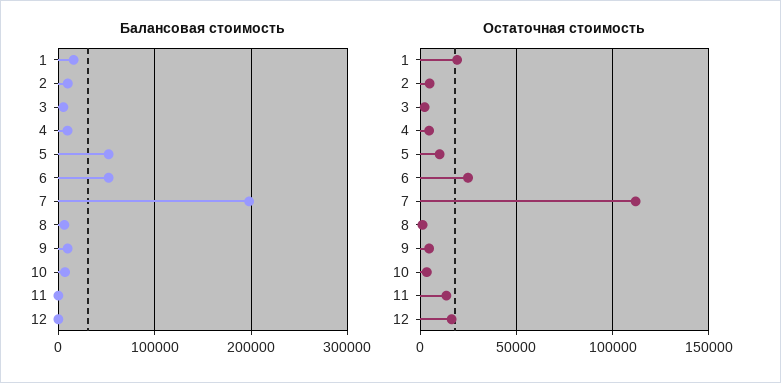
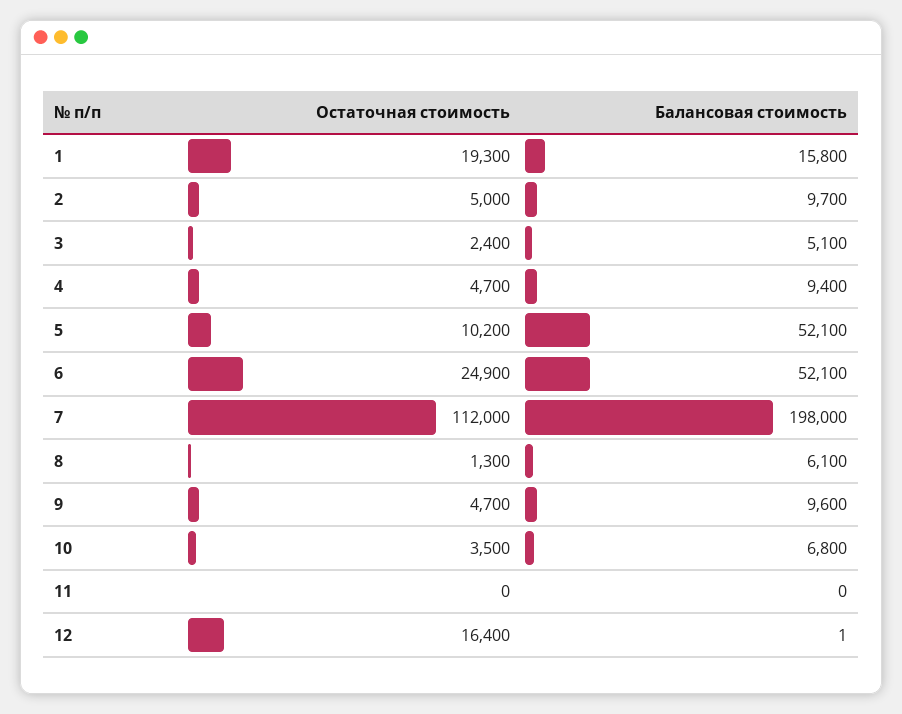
  {
    "Балансовая стоимость": {
      "1": 15800,
      "2": 9700,
      "3": 5100,
      "4": 9400,
      "5": 52100,
      "6": 52100,
      "7": 198000,
      "8": 6100,
      "9": 9600,
      "10": 6800,
      "11": 0,
      "12": 1
    },
    "Остаточная стоимость": {
      "1": 19300,
      "2": 5000,
      "3": 2400,
      "4": 4700,
      "5": 10200,
      "6": 24900,
      "7": 112000,
      "8": 1300,
      "9": 4700,
      "10": 3500,
-     "11": 15000,
+     "11": 0,
      "12": 16400
    }
  }

